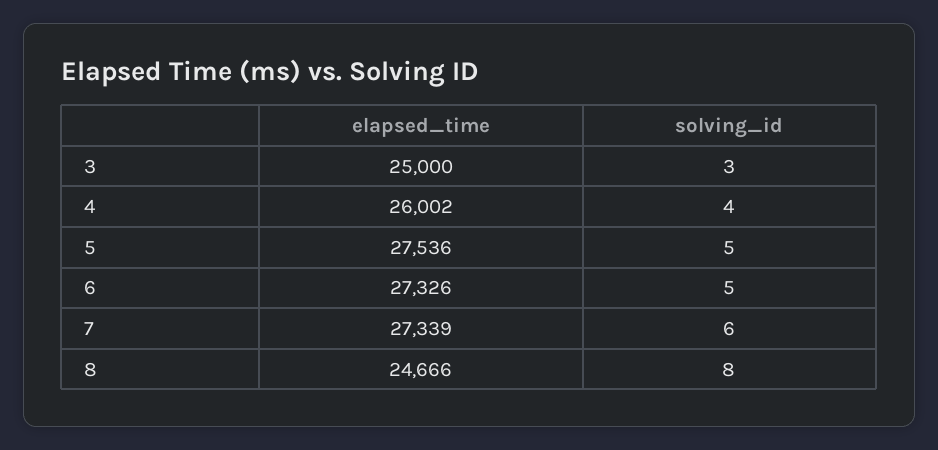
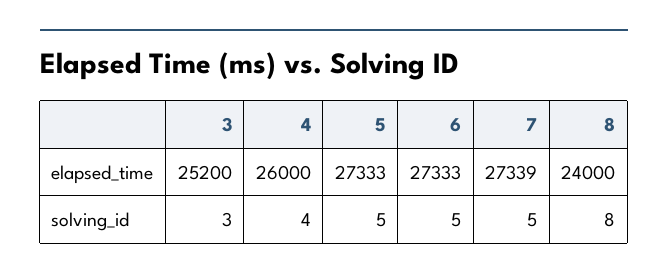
  {
    "elapsed_time": {
-     "3": 25000,
+     "3": 25200,
-     "4": 26002,
+     "4": 26000,
-     "5": 27536,
+     "5": 27333,
-     "6": 27326,
+     "6": 27333,
      "7": 27339,
-     "8": 24666
+     "8": 24000
    },
    "solving_id": {
      "3": 3,
      "4": 4,
      "5": 5,
      "6": 5,
-     "7": 6,
+     "7": 5,
      "8": 8
    }
  }

